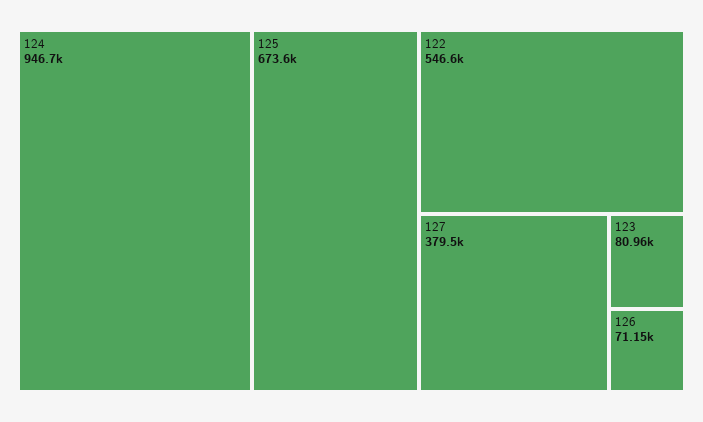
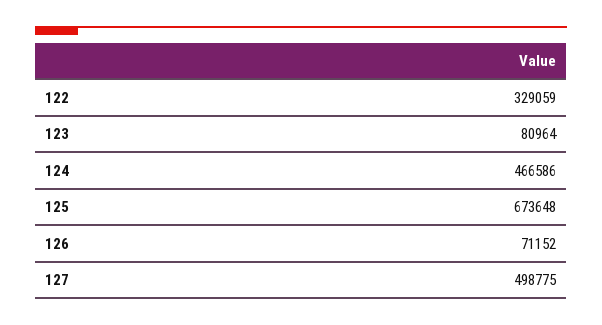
  {
-   "124": 946700,
+   "124": 466586,
    "125": 673648,
-   "122": 546600,
+   "122": 329059,
-   "127": 379500,
+   "127": 498775,
    "123": 80964,
    "126": 71152
  }

